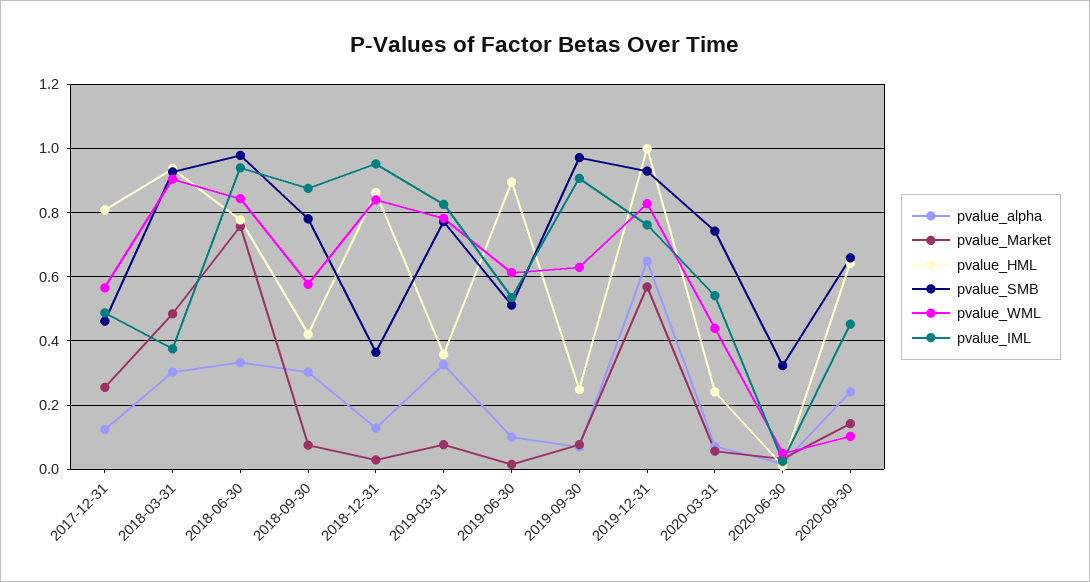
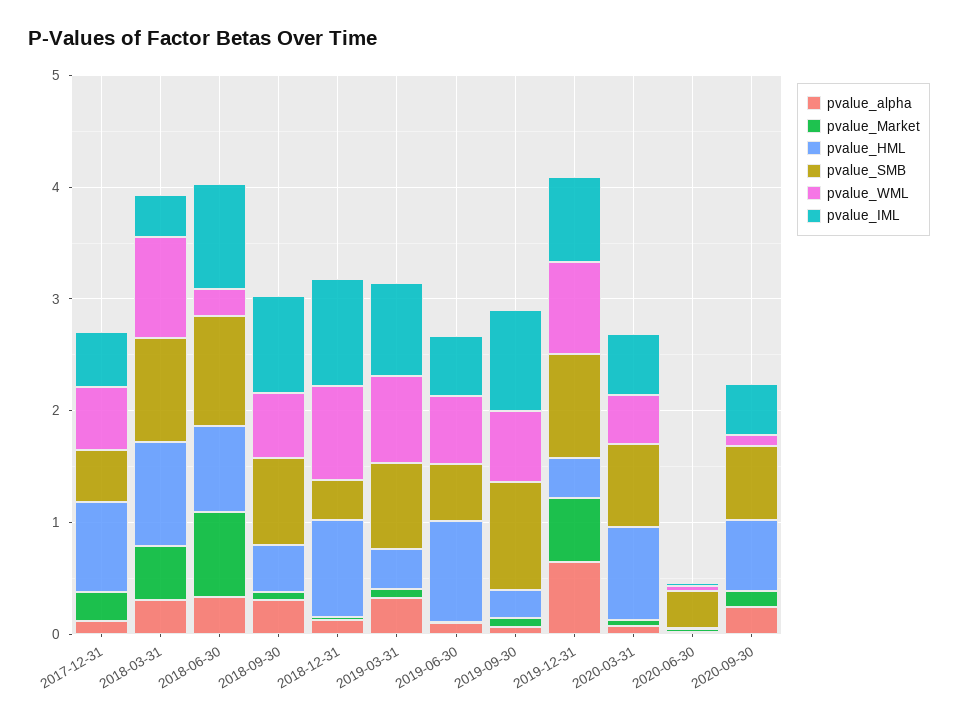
  {
    "pvalue_alpha": {
      "2017-12-31": 0.12,
      "2018-03-31": 0.3,
      "2018-06-30": 0.34,
      "2018-09-30": 0.3,
      "2018-12-31": 0.12,
      "2019-03-31": 0.32,
      "2019-06-30": 0.1,
      "2019-09-30": 0.06,
      "2019-12-31": 0.64,
      "2020-03-31": 0.08,
      "2020-06-30": 0.02,
      "2020-09-30": 0.24
    },
    "pvalue_Market": {
      "2017-12-31": 0.26,
      "2018-03-31": 0.48,
      "2018-06-30": 0.76,
      "2018-09-30": 0.08,
      "2018-12-31": 0.02,
      "2019-03-31": 0.08,
      "2019-06-30": 0.02,
      "2019-09-30": 0.08,
      "2019-12-31": 0.56,
      "2020-03-31": 0.06,
      "2020-06-30": 0.04,
      "2020-09-30": 0.14
    },
    "pvalue_HML": {
      "2017-12-31": 0.8,
      "2018-03-31": 0.94,
      "2018-06-30": 0.78,
      "2018-09-30": 0.42,
      "2018-12-31": 0.86,
      "2019-03-31": 0.36,
      "2019-06-30": 0.9,
      "2019-09-30": 0.24,
-     "2019-12-31": 1,
+     "2019-12-31": 0.4,
-     "2020-03-31": 0.24,
+     "2020-03-31": 0.8,
      "2020-06-30": 0.02,
      "2020-09-30": 0.64
    },
    "pvalue_SMB": {
      "2017-12-31": 0.46,
      "2018-03-31": 0.92,
      "2018-06-30": 0.98,
      "2018-09-30": 0.78,
      "2018-12-31": 0.36,
      "2019-03-31": 0.78,
      "2019-06-30": 0.52,
      "2019-09-30": 0.98,
      "2019-12-31": 0.92,
      "2020-03-31": 0.74,
      "2020-06-30": 0.32,
      "2020-09-30": 0.66
    },
    "pvalue_WML": {
      "2017-12-31": 0.56,
      "2018-03-31": 0.9,
-     "2018-06-30": 0.84,
+     "2018-06-30": 0.2,
      "2018-09-30": 0.58,
      "2018-12-31": 0.84,
      "2019-03-31": 0.78,
      "2019-06-30": 0.62,
      "2019-09-30": 0.62,
      "2019-12-31": 0.82,
      "2020-03-31": 0.44,
      "2020-06-30": 0.04,
      "2020-09-30": 0.1
    },
    "pvalue_IML": {
      "2017-12-31": 0.48,
      "2018-03-31": 0.38,
      "2018-06-30": 0.94,
      "2018-09-30": 0.88,
      "2018-12-31": 0.96,
      "2019-03-31": 0.82,
      "2019-06-30": 0.54,
      "2019-09-30": 0.9,
      "2019-12-31": 0.76,
      "2020-03-31": 0.54,
      "2020-06-30": 0.02,
      "2020-09-30": 0.46
    }
  }

